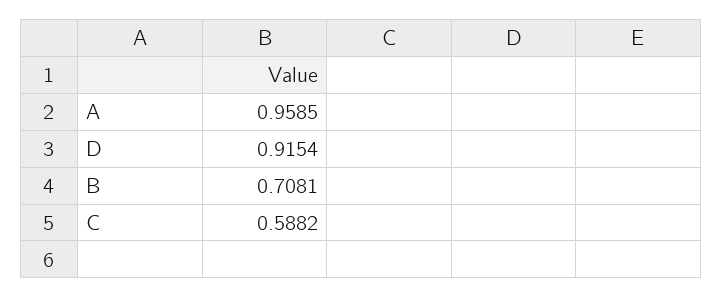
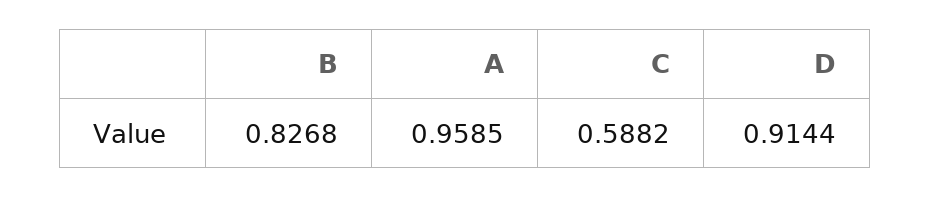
  {
    "A": 0.9585,
-   "D": 0.9154,
+   "D": 0.9144,
-   "B": 0.7081,
+   "B": 0.8268,
    "C": 0.5882
  }

